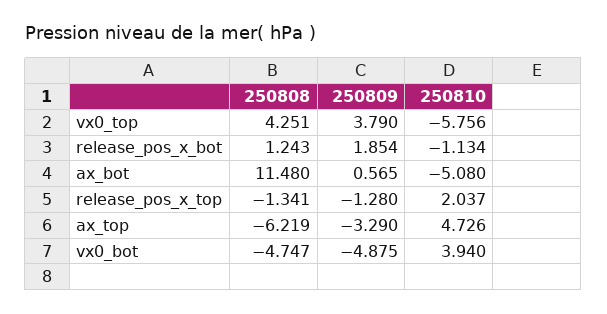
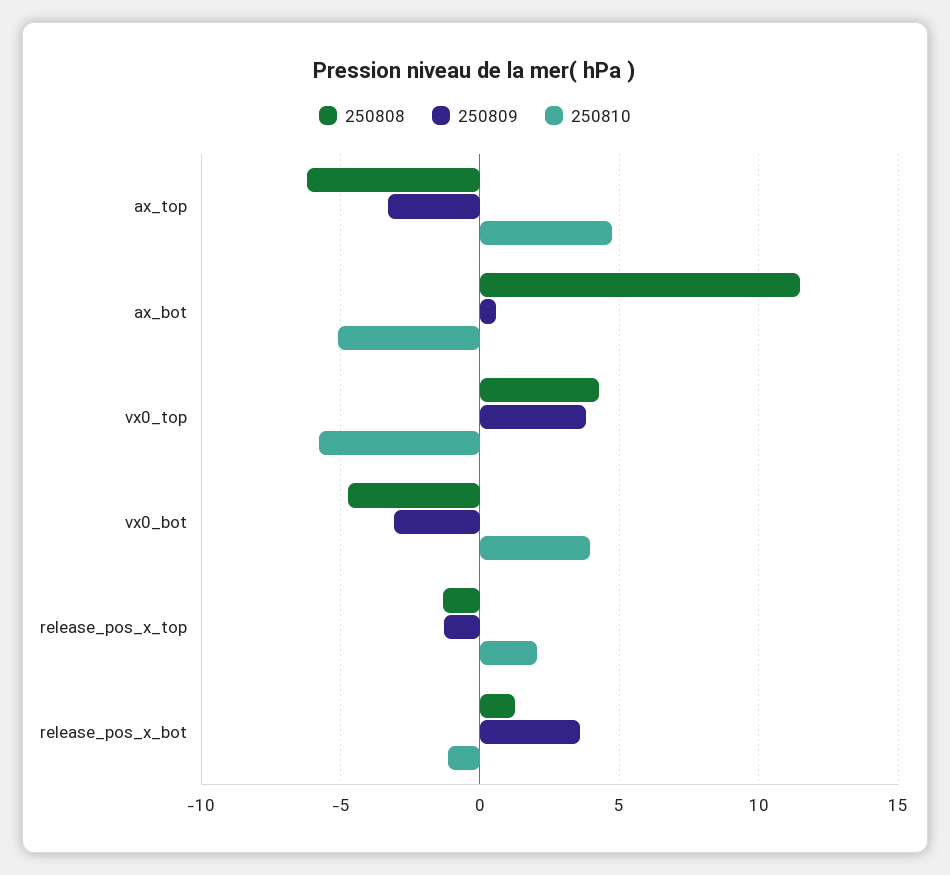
  {
    "250808": {
      "vx0_top": 4.251,
      "release_pos_x_bot": 1.243,
      "ax_bot": 11.48,
      "release_pos_x_top": -1.341,
      "ax_top": -6.219,
      "vx0_bot": -4.747
    },
    "250809": {
      "vx0_top": 3.79,
-     "release_pos_x_bot": 1.854,
+     "release_pos_x_bot": 3.5,
      "ax_bot": 0.565,
      "release_pos_x_top": -1.28,
      "ax_top": -3.29,
-     "vx0_bot": -4.875
+     "vx0_bot": -3
    },
    "250810": {
      "vx0_top": -5.756,
      "release_pos_x_bot": -1.134,
      "ax_bot": -5.08,
      "release_pos_x_top": 2.037,
      "ax_top": 4.726,
      "vx0_bot": 3.94
    }
  }

